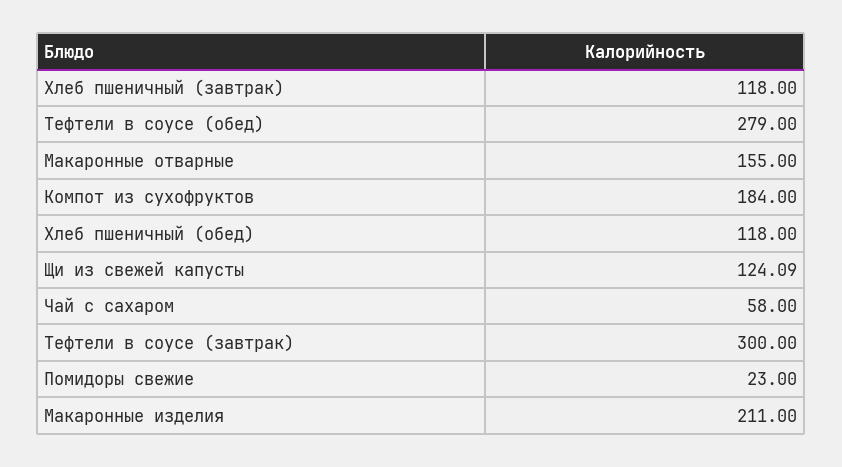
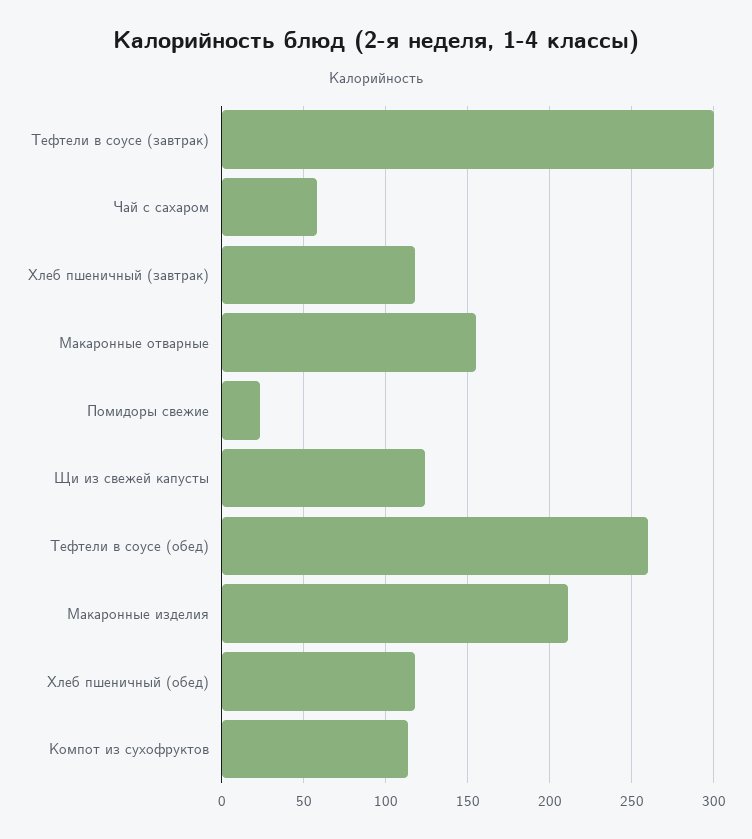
  {
    "Хлеб пшеничный (завтрак)": 118,
-   "Тефтели в соусе (обед)": 279,
+   "Тефтели в соусе (обед)": 260,
    "Макаронные отварные": 155,
-   "Компот из сухофруктов": 184,
+   "Компот из сухофруктов": 115,
    "Хлеб пшеничный (обед)": 118,
    "Щи из свежей капусты": 124.09,
    "Чай с сахаром": 58,
    "Тефтели в соусе (завтрак)": 300,
    "Помидоры свежие": 23,
    "Макаронные изделия": 211
  }

